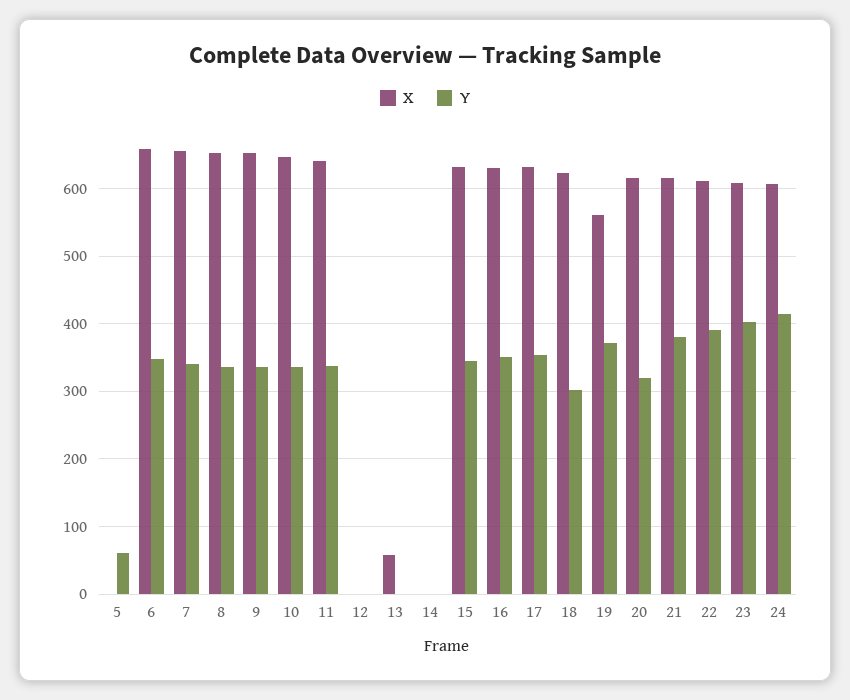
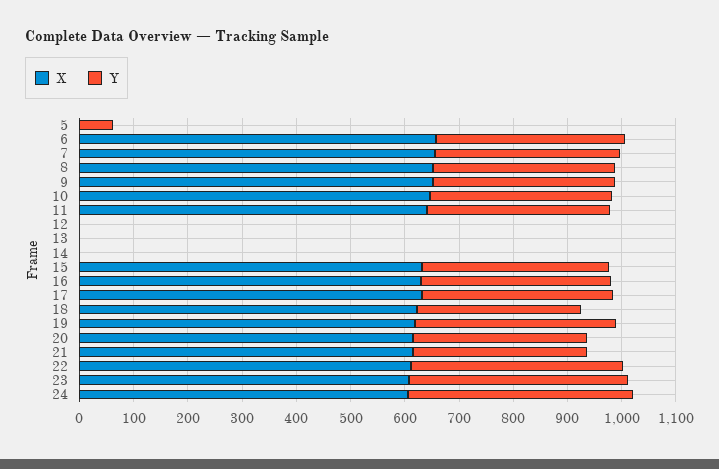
  {
    "X": {
      "5": 0,
      "6": 660,
      "7": 660,
      "8": 650,
      "9": 650,
      "10": 650,
      "11": 640,
      "12": 0,
-     "13": 60,
+     "13": 0,
      "14": 0,
      "15": 630,
      "16": 630,
      "17": 630,
      "18": 620,
-     "19": 560,
+     "19": 620,
      "20": 620,
      "21": 620,
      "22": 610,
      "23": 610,
      "24": 610
    },
    "Y": {
      "5": 60,
      "6": 350,
      "7": 340,
      "8": 340,
      "9": 340,
      "10": 340,
      "11": 340,
      "12": 0,
      "13": 0,
      "14": 0,
      "15": 350,
      "16": 350,
      "17": 350,
      "18": 300,
      "19": 370,
      "20": 320,
-     "21": 380,
+     "21": 320,
      "22": 390,
      "23": 400,
      "24": 420
    }
  }

